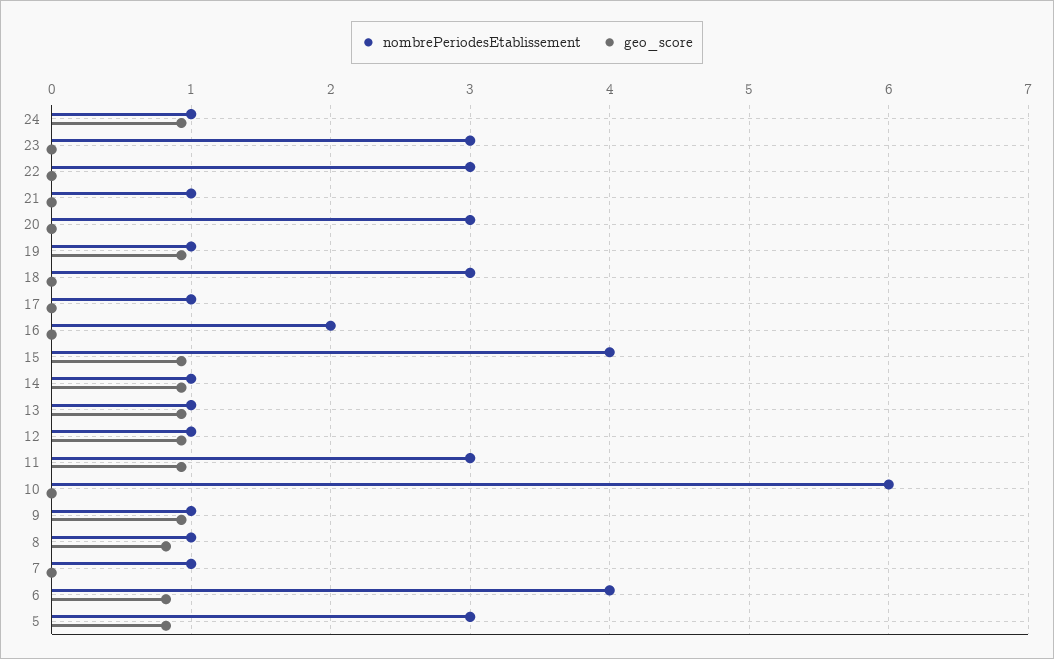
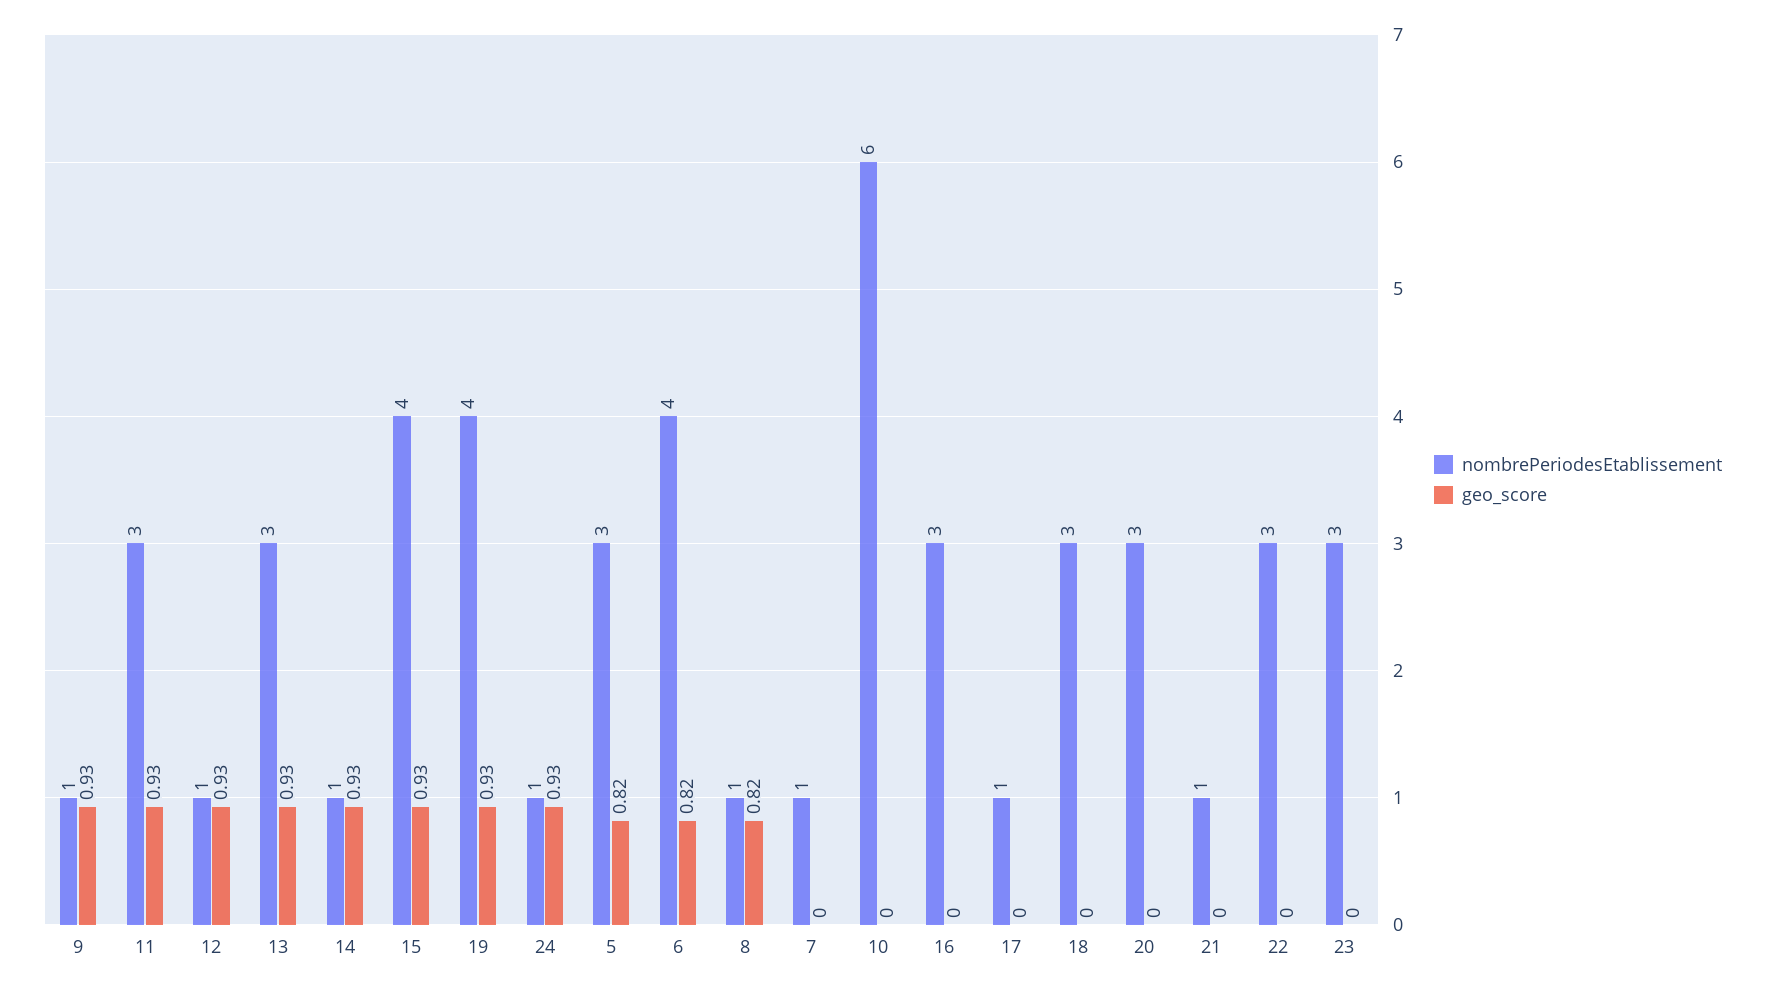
  {
    "nombrePeriodesEtablissement": {
      "24": 1,
      "23": 3,
      "22": 3,
      "21": 1,
      "20": 3,
-     "19": 1,
+     "19": 4,
      "18": 3,
      "17": 1,
-     "16": 2,
+     "16": 3,
      "15": 4,
      "14": 1,
-     "13": 1,
+     "13": 3,
      "12": 1,
      "11": 3,
      "10": 6,
      "9": 1,
      "8": 1,
      "7": 1,
      "6": 4,
      "5": 3
    },
    "geo_score": {
      "24": 0.93,
      "23": 0,
      "22": 0,
      "21": 0,
      "20": 0,
      "19": 0.93,
      "18": 0,
      "17": 0,
      "16": 0,
      "15": 0.93,
      "14": 0.93,
      "13": 0.93,
      "12": 0.93,
      "11": 0.93,
      "10": 0,
      "9": 0.93,
      "8": 0.82,
      "7": 0,
      "6": 0.82,
      "5": 0.82
    }
  }

